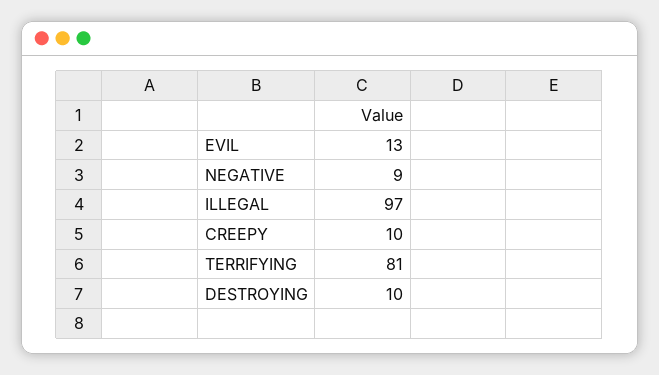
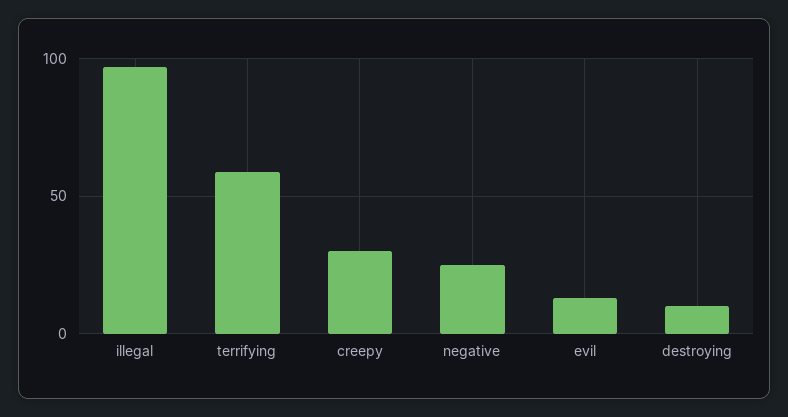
  {
    "EVIL": 13,
-   "NEGATIVE": 9,
+   "NEGATIVE": 25,
    "ILLEGAL": 97,
-   "CREEPY": 10,
+   "CREEPY": 30,
-   "TERRIFYING": 81,
+   "TERRIFYING": 60,
    "DESTROYING": 10
  }

